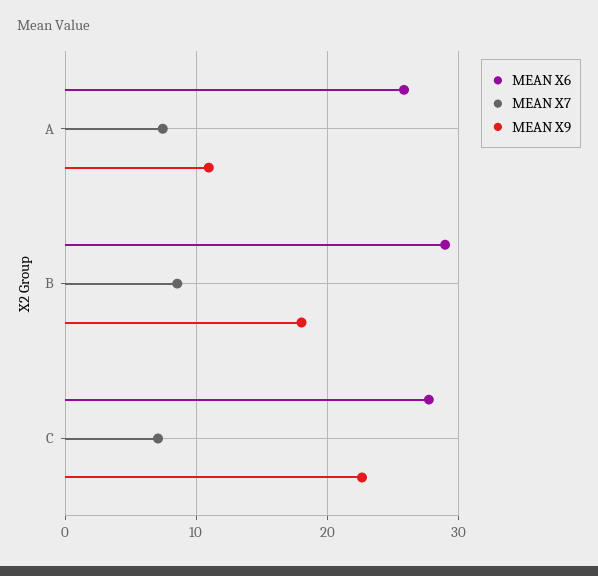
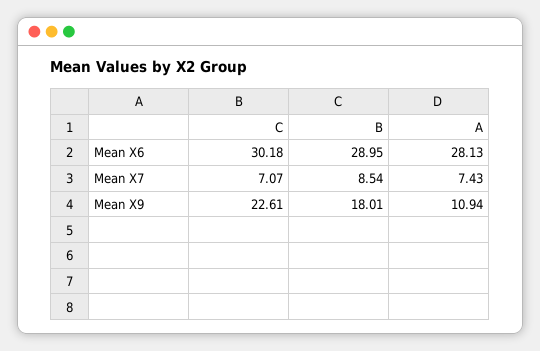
  {
    "MEAN X6": {
-     "A": 26,
+     "A": 28.13,
      "B": 28.95,
-     "C": 28
+     "C": 30.18
    },
    "MEAN X7": {
      "A": 7.43,
      "B": 8.54,
      "C": 7.07
    },
    "MEAN X9": {
      "A": 10.94,
      "B": 18.01,
      "C": 22.61
    }
  }

